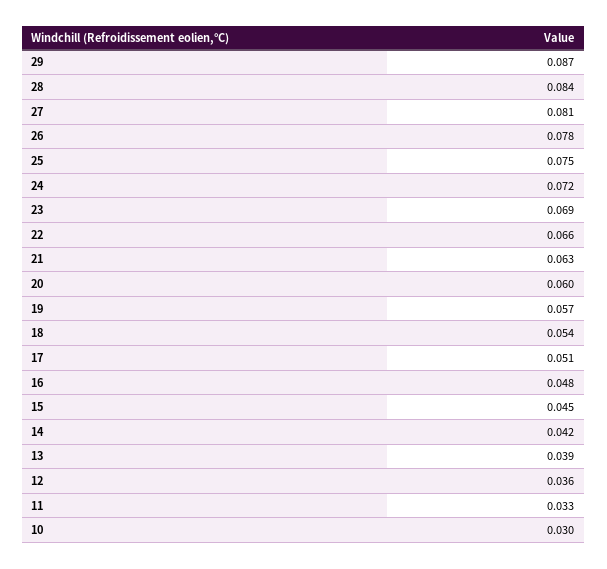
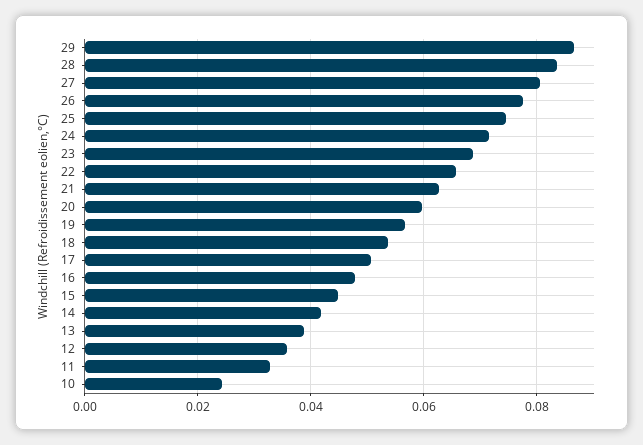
  {
    "29": 0.087,
    "28": 0.084,
    "27": 0.081,
    "26": 0.078,
    "25": 0.075,
    "24": 0.072,
    "23": 0.069,
    "22": 0.066,
    "21": 0.063,
    "20": 0.06,
    "19": 0.057,
    "18": 0.054,
    "17": 0.051,
    "16": 0.048,
    "15": 0.045,
    "14": 0.042,
    "13": 0.039,
    "12": 0.036,
    "11": 0.033,
-   "10": 0.03
+   "10": 0.024
  }

